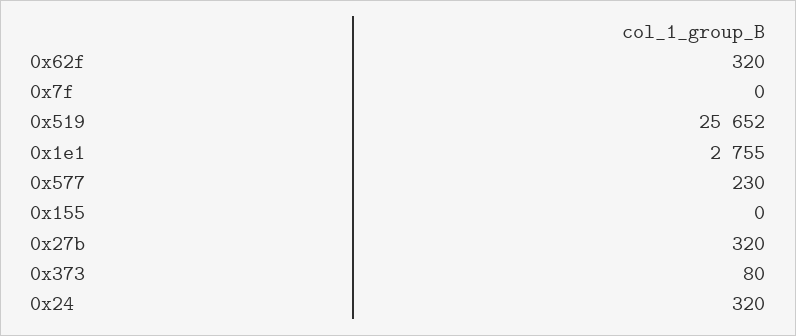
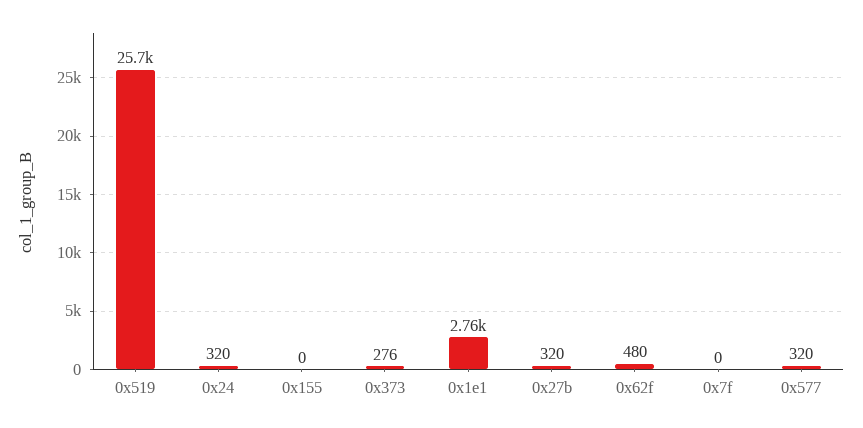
  {
-   "0x62f": 320,
+   "0x62f": 480,
    "0x7f": 0,
    "0x519": 25652,
    "0x1e1": 2755,
-   "0x577": 230,
+   "0x577": 320,
    "0x155": 0,
    "0x27b": 320,
-   "0x373": 80,
+   "0x373": 276,
    "0x24": 320
  }

